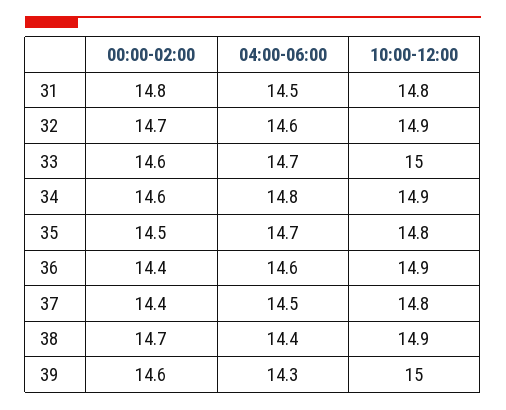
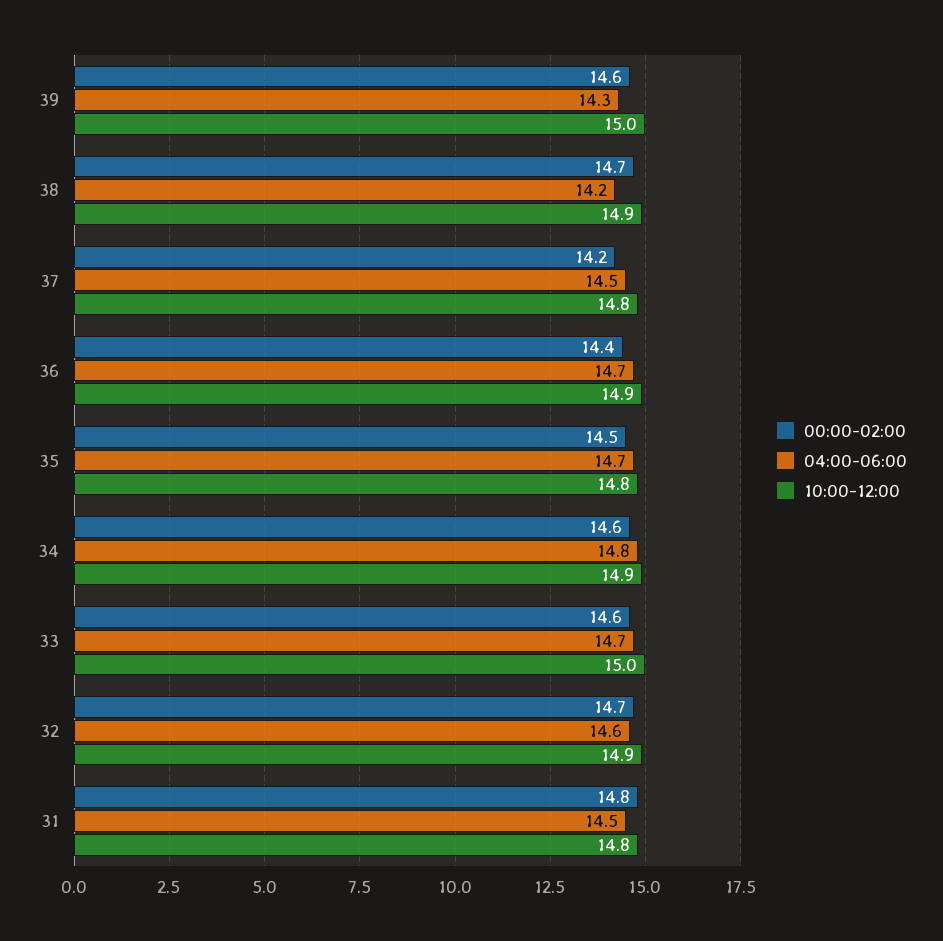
  {
    "00:00-02:00": {
      "31": 14.8,
      "32": 14.7,
      "33": 14.6,
      "34": 14.6,
      "35": 14.5,
      "36": 14.4,
-     "37": 14.4,
+     "37": 14.2,
      "38": 14.7,
      "39": 14.6
    },
    "04:00-06:00": {
      "31": 14.5,
      "32": 14.6,
      "33": 14.7,
      "34": 14.8,
      "35": 14.7,
-     "36": 14.6,
+     "36": 14.7,
      "37": 14.5,
-     "38": 14.4,
+     "38": 14.2,
      "39": 14.3
    },
    "10:00-12:00": {
      "31": 14.8,
      "32": 14.9,
      "33": 15,
      "34": 14.9,
      "35": 14.8,
      "36": 14.9,
      "37": 14.8,
      "38": 14.9,
      "39": 15
    }
  }

